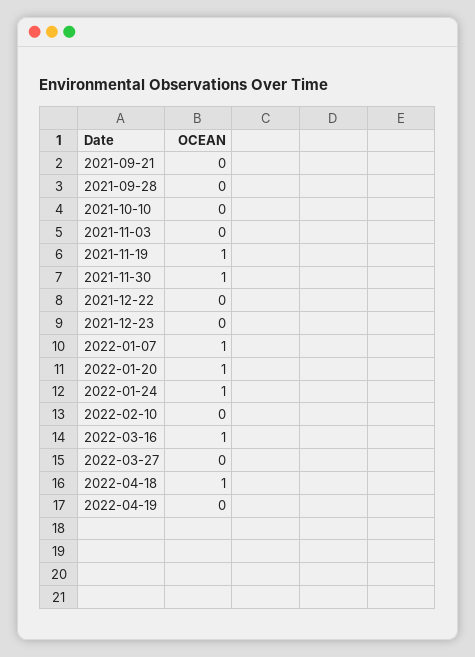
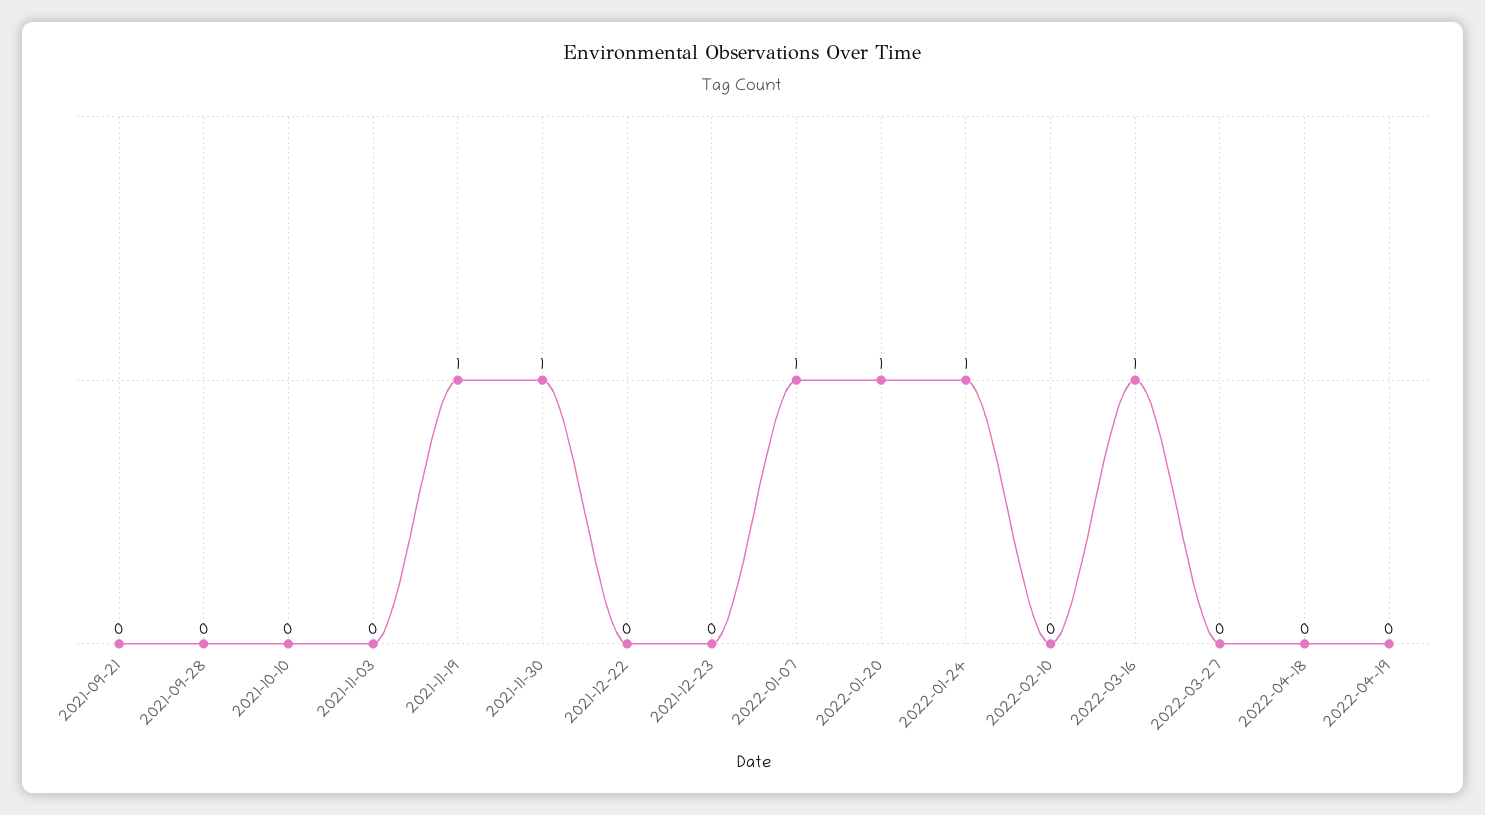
  {
    "2021-09-21": 0,
    "2021-09-28": 0,
    "2021-10-10": 0,
    "2021-11-03": 0,
    "2021-11-19": 1,
    "2021-11-30": 1,
    "2021-12-22": 0,
    "2021-12-23": 0,
    "2022-01-07": 1,
    "2022-01-20": 1,
    "2022-01-24": 1,
    "2022-02-10": 0,
    "2022-03-16": 1,
    "2022-03-27": 0,
-   "2022-04-18": 1,
+   "2022-04-18": 0,
    "2022-04-19": 0
  }

